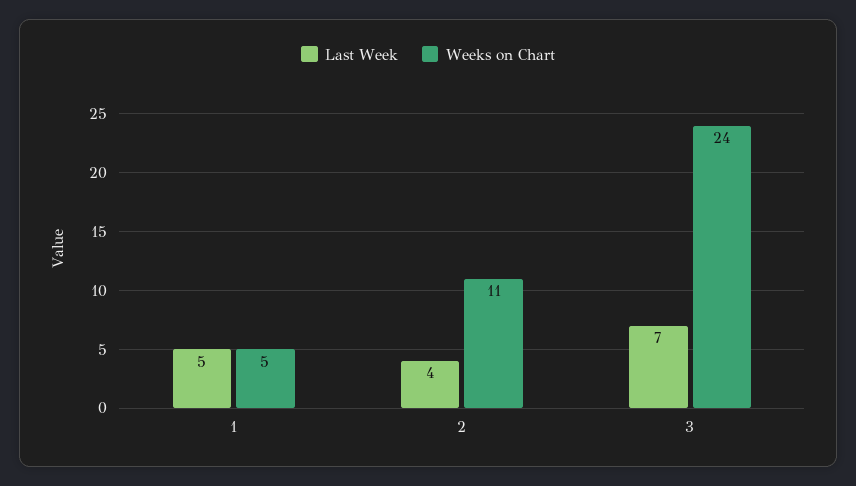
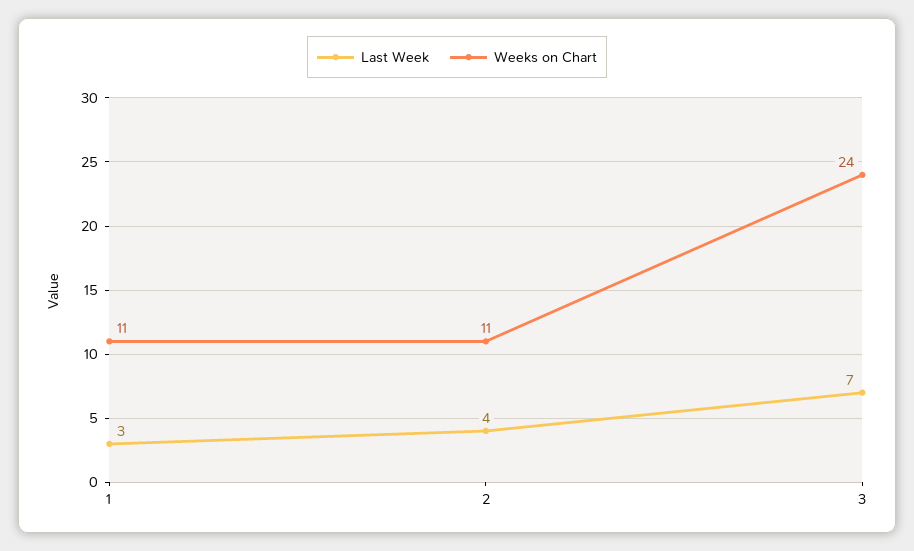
  {
    "Last Week": {
-     "1": 5,
+     "1": 3,
      "2": 4,
      "3": 7
    },
    "Weeks on Chart": {
-     "1": 5,
+     "1": 11,
      "2": 11,
      "3": 24
    }
  }

